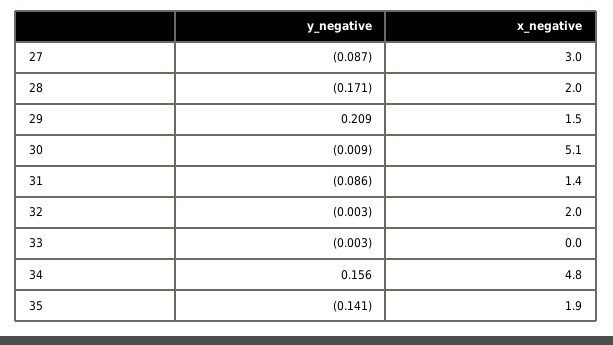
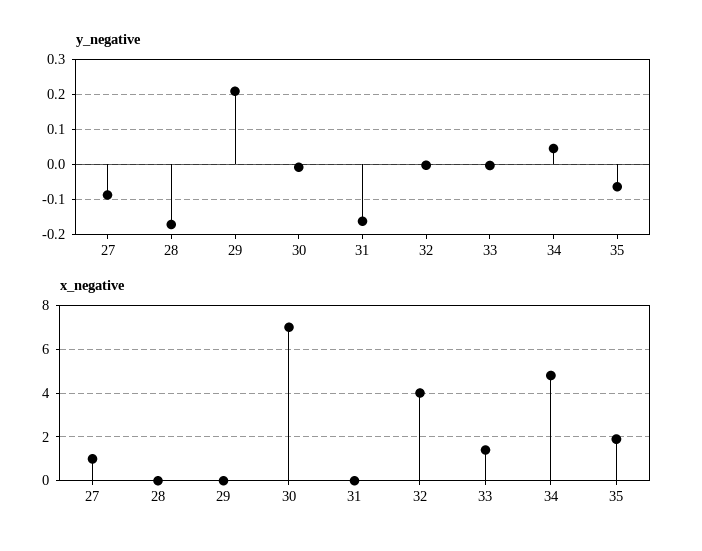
  {
    "y_negative": {
      "27": -0.087,
      "28": -0.171,
      "29": 0.209,
      "30": -0.009,
-     "31": -0.086,
+     "31": -0.16,
      "32": -0.003,
      "33": -0.003,
-     "34": 0.156,
+     "34": 0.04,
-     "35": -0.141
+     "35": -0.06
    },
    "x_negative": {
-     "27": 3,
+     "27": 1,
-     "28": 2,
+     "28": 0,
-     "29": 1.5,
+     "29": 0,
-     "30": 5.1,
+     "30": 7,
-     "31": 1.4,
+     "31": 0,
-     "32": 2,
+     "32": 4,
-     "33": 0,
+     "33": 1.5,
      "34": 4.8,
      "35": 1.9
    }
  }

